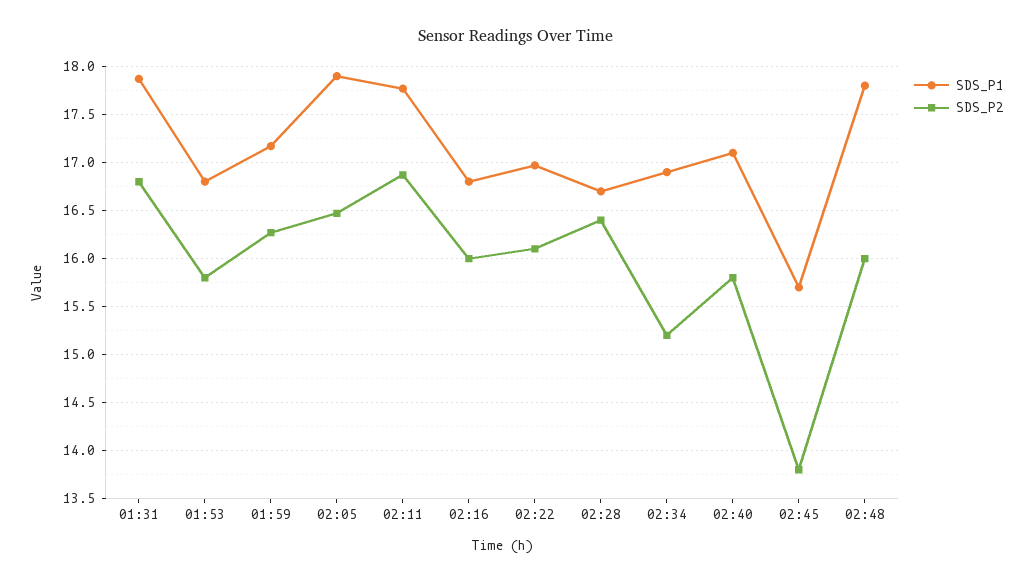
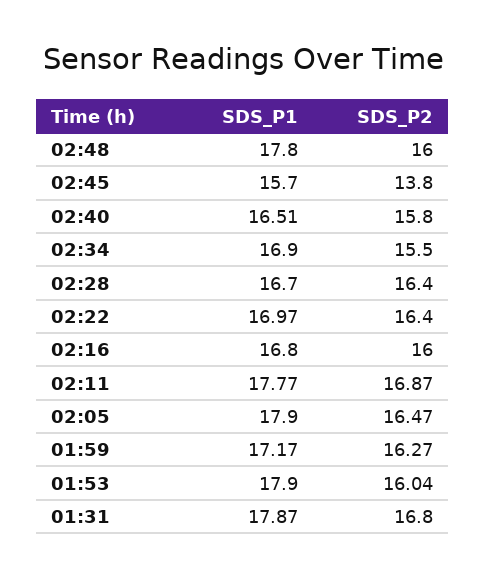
  {
    "SDS_P1": {
      "01:31": 17.87,
-     "01:53": 16.8,
+     "01:53": 17.9,
      "01:59": 17.17,
      "02:05": 17.9,
      "02:11": 17.77,
      "02:16": 16.8,
      "02:22": 16.97,
      "02:28": 16.7,
      "02:34": 16.9,
-     "02:40": 17.1,
+     "02:40": 16.51,
      "02:45": 15.7,
      "02:48": 17.8
    },
    "SDS_P2": {
      "01:31": 16.8,
-     "01:53": 15.8,
+     "01:53": 16.04,
      "01:59": 16.27,
      "02:05": 16.47,
      "02:11": 16.87,
      "02:16": 16,
-     "02:22": 16.1,
+     "02:22": 16.4,
      "02:28": 16.4,
-     "02:34": 15.2,
+     "02:34": 15.5,
      "02:40": 15.8,
      "02:45": 13.8,
      "02:48": 16
    }
  }

